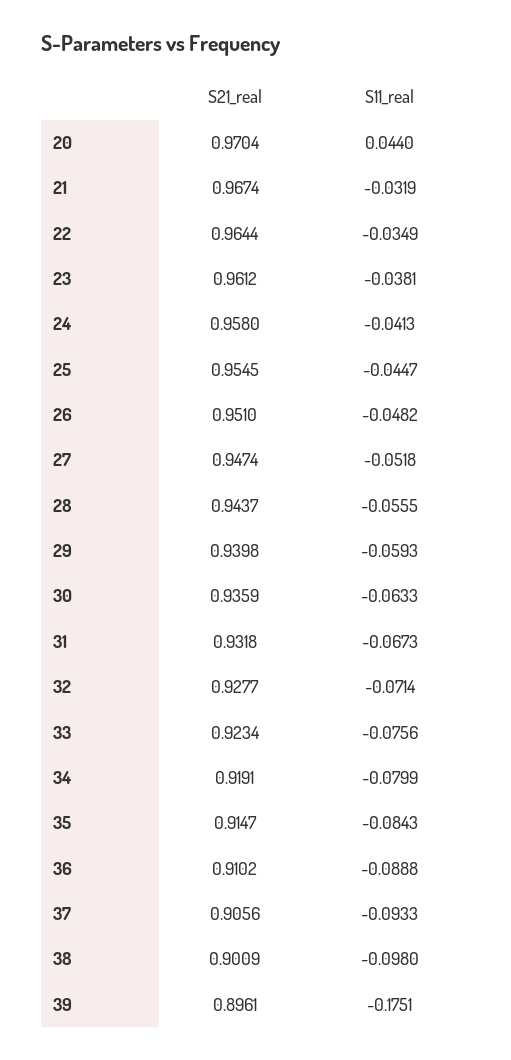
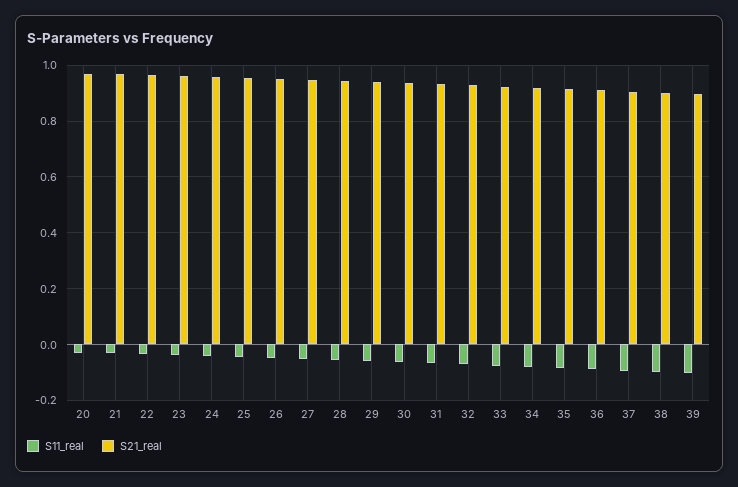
  {
    "S21_real": {
      "20": 0.9704,
      "21": 0.9674,
      "22": 0.9644,
      "23": 0.9612,
      "24": 0.958,
      "25": 0.9545,
      "26": 0.951,
      "27": 0.9474,
      "28": 0.9437,
      "29": 0.9398,
      "30": 0.9359,
      "31": 0.9318,
      "32": 0.9277,
      "33": 0.9234,
      "34": 0.9191,
      "35": 0.9147,
      "36": 0.9102,
      "37": 0.9056,
      "38": 0.9009,
      "39": 0.8961
    },
    "S11_real": {
-     "20": 0.044,
+     "20": -0.025,
      "21": -0.0319,
      "22": -0.0349,
      "23": -0.0381,
      "24": -0.0413,
      "25": -0.0447,
      "26": -0.0482,
      "27": -0.0518,
      "28": -0.0555,
      "29": -0.0593,
      "30": -0.0633,
      "31": -0.0673,
      "32": -0.0714,
      "33": -0.0756,
      "34": -0.0799,
      "35": -0.0843,
      "36": -0.0888,
      "37": -0.0933,
      "38": -0.098,
-     "39": -0.1751
+     "39": -0.1
    }
  }

